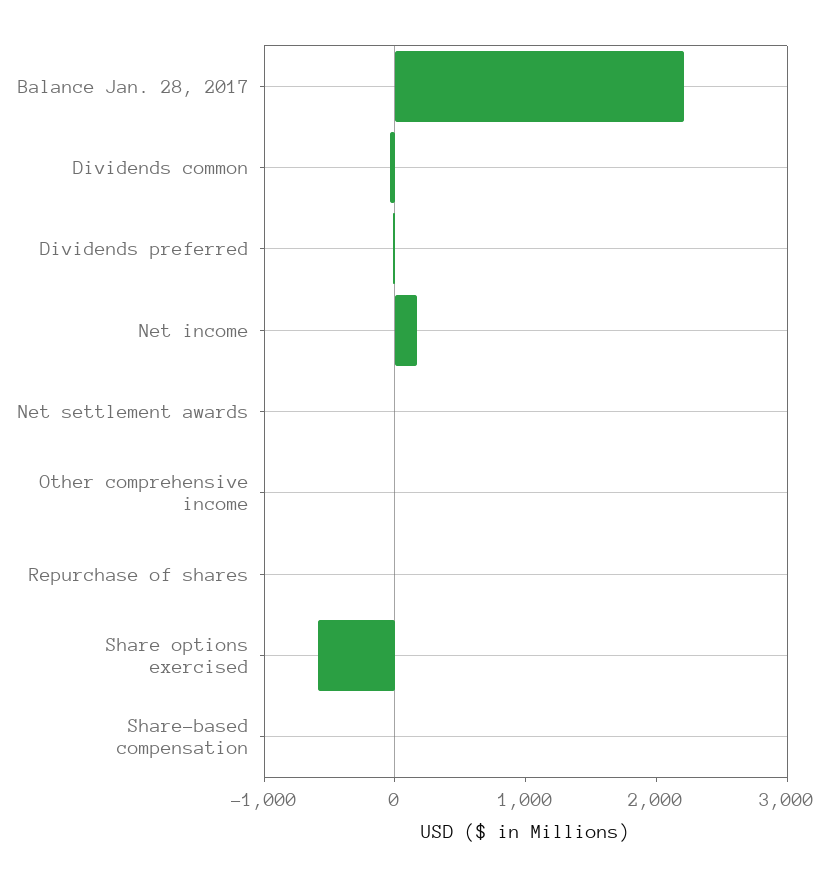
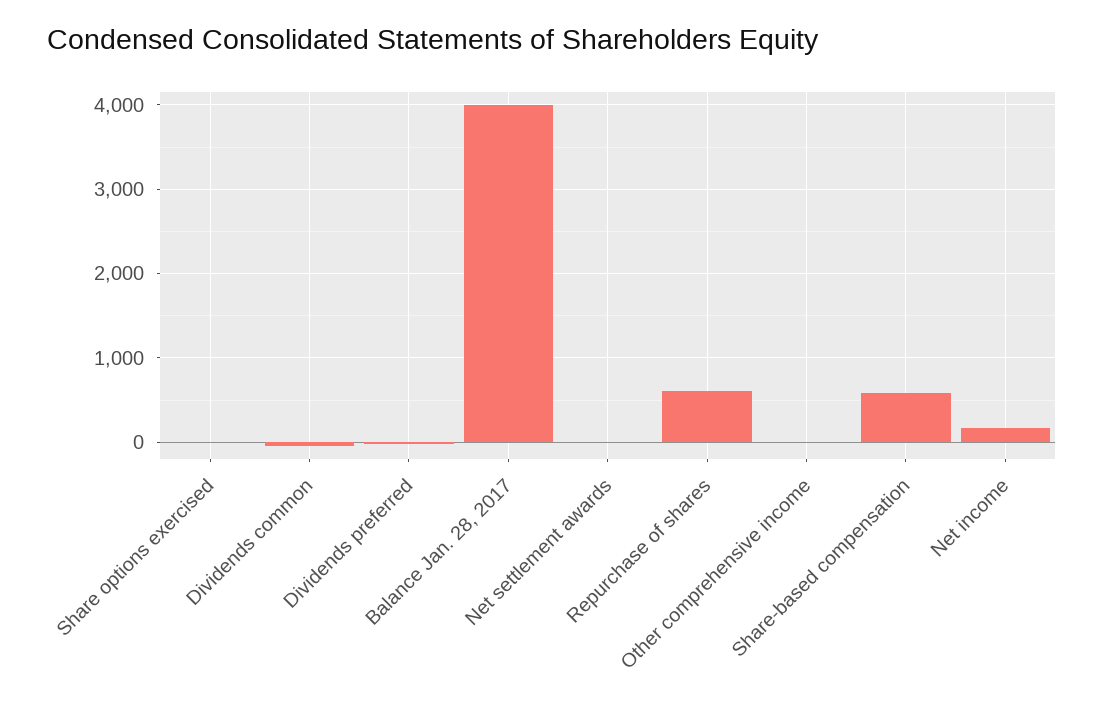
  {
-   "Balance Jan. 28, 2017": 2200,
+   "Balance Jan. 28, 2017": 4000,
    "Dividends common": 0,
    "Dividends preferred": 0,
    "Net income": 200,
    "Net settlement awards": 0,
    "Other comprehensive income": 0,
-   "Repurchase of shares": 0,
+   "Repurchase of shares": 600,
-   "Share options exercised": -600,
+   "Share options exercised": 0,
-   "Share-based compensation": 0
+   "Share-based compensation": 600
  }

